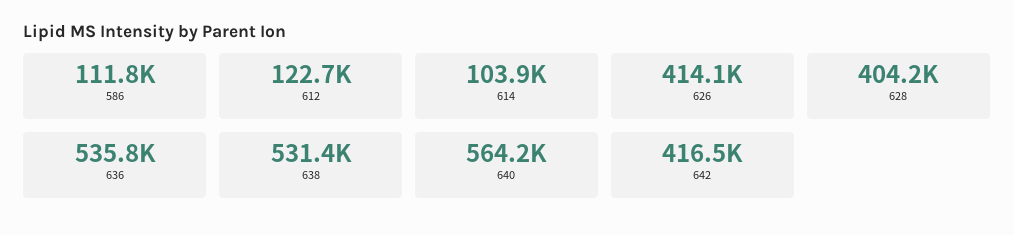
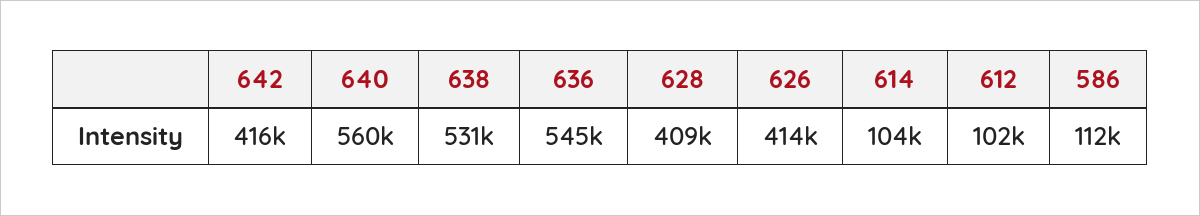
  {
    "586": 111800,
-   "612": 122700,
+   "612": 102000,
    "614": 103900,
    "626": 414100,
-   "628": 404200,
+   "628": 409000,
-   "636": 535800,
+   "636": 545000,
    "638": 531400,
-   "640": 564200,
+   "640": 560000,
    "642": 416500
  }

